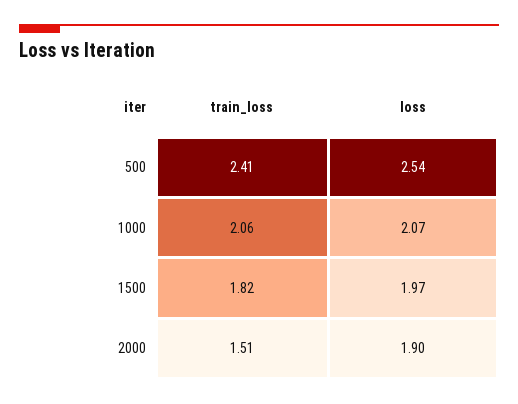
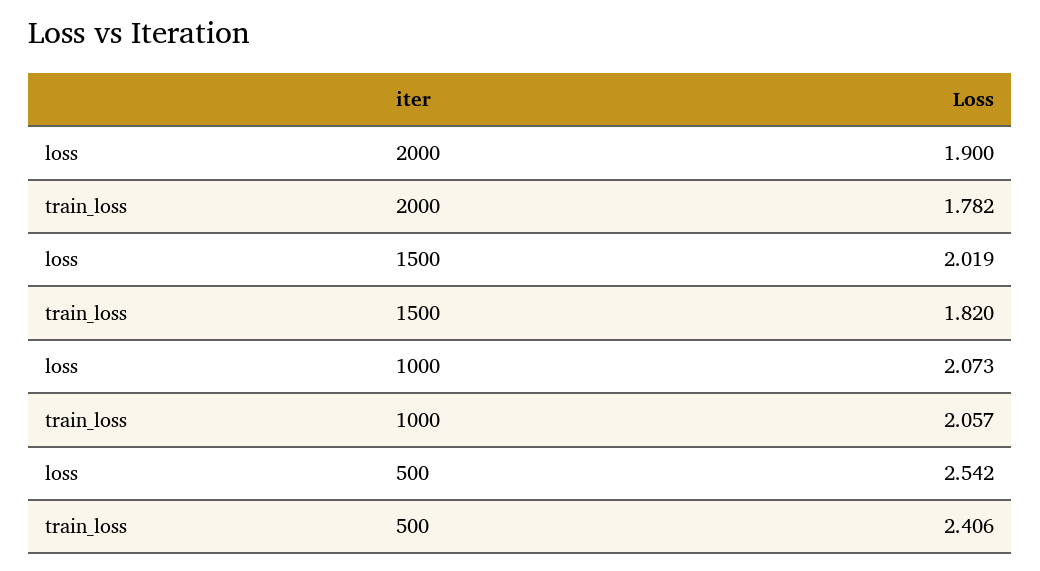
  {
    "train_loss": {
      "500": 2.406,
      "1000": 2.057,
      "1500": 1.82,
-     "2000": 1.51
+     "2000": 1.782
    },
    "loss": {
      "500": 2.542,
      "1000": 2.073,
-     "1500": 1.97,
+     "1500": 2.019,
      "2000": 1.9
    }
  }

